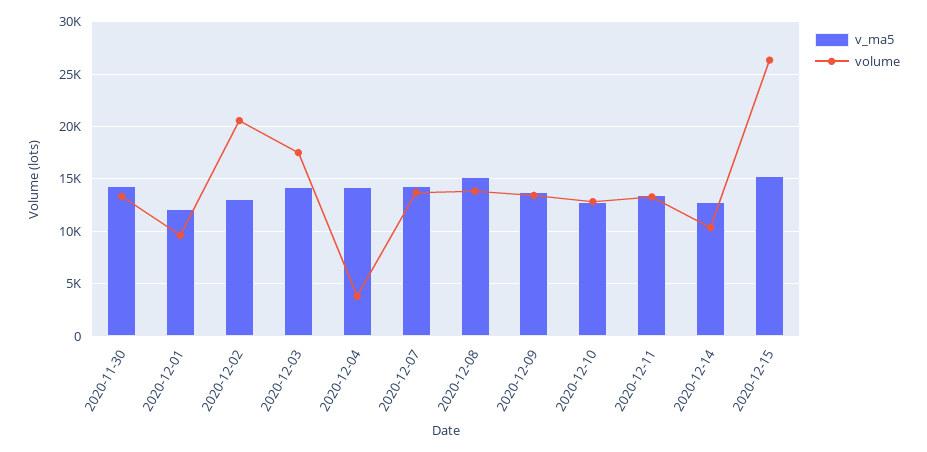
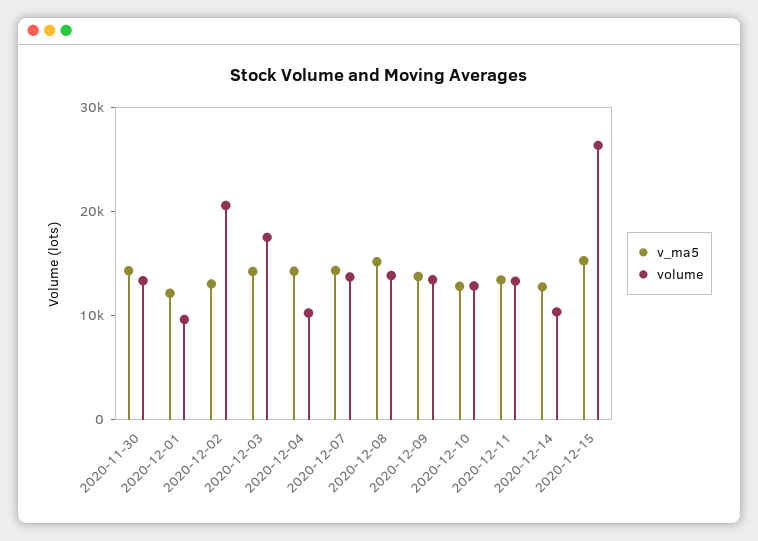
  {
    "v_ma5": {
      "2020-11-30": 14000,
      "2020-12-01": 12000,
      "2020-12-02": 13000,
      "2020-12-03": 14000,
      "2020-12-04": 14000,
      "2020-12-07": 14000,
      "2020-12-08": 15000,
      "2020-12-09": 14000,
      "2020-12-10": 13000,
      "2020-12-11": 13000,
      "2020-12-14": 13000,
      "2020-12-15": 15000
    },
    "volume": {
      "2020-11-30": 13000,
      "2020-12-01": 10000,
      "2020-12-02": 21000,
      "2020-12-03": 18000,
-     "2020-12-04": 4000,
+     "2020-12-04": 10000,
      "2020-12-07": 14000,
      "2020-12-08": 14000,
      "2020-12-09": 13000,
      "2020-12-10": 13000,
      "2020-12-11": 13000,
      "2020-12-14": 10000,
      "2020-12-15": 26000
    }
  }

